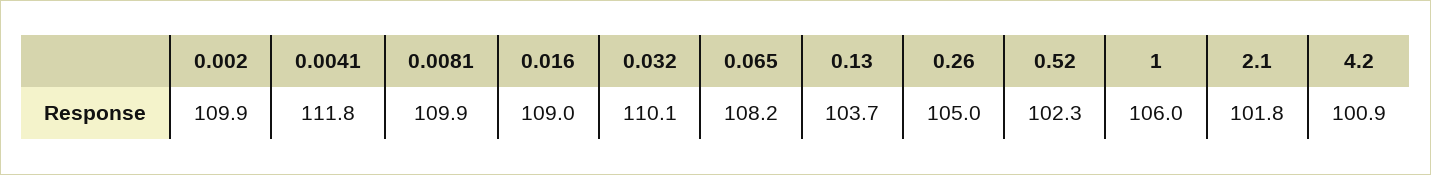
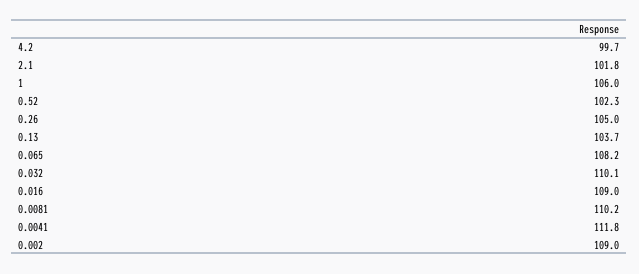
  {
-   "0.002": 109.9,
+   "0.002": 109,
    "0.0041": 111.8,
-   "0.0081": 109.9,
+   "0.0081": 110.2,
    "0.016": 109,
    "0.032": 110.1,
    "0.065": 108.2,
    "0.13": 103.7,
    "0.26": 105,
    "0.52": 102.3,
    "1": 106,
    "2.1": 101.8,
-   "4.2": 100.9
+   "4.2": 99.7
  }

